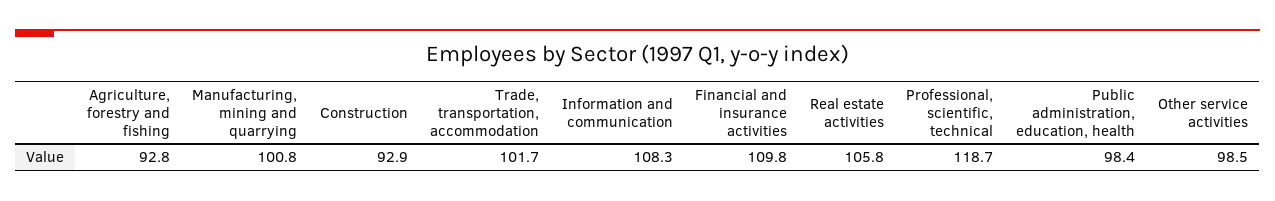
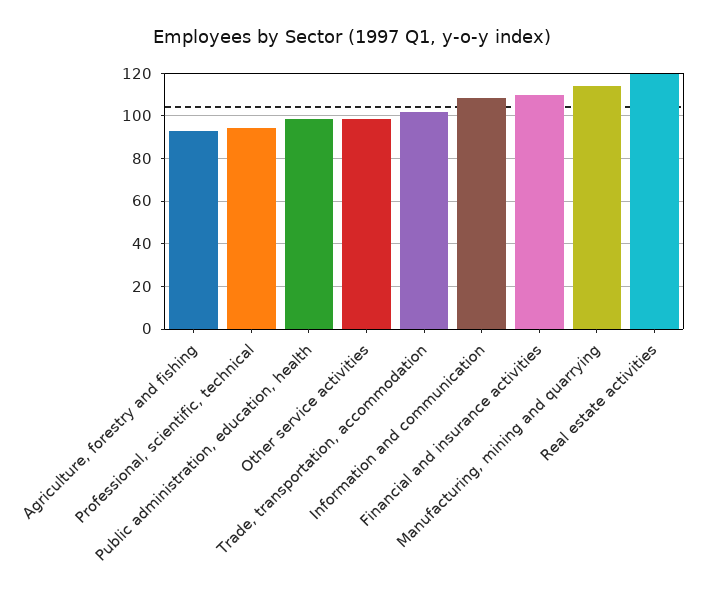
  {
    "Agriculture, forestry and fishing": 92.8,
-   "Manufacturing, mining and quarrying": 100.8,
+   "Manufacturing, mining and quarrying": 115,
-   "Construction": 92.9,
    "Trade, transportation, accommodation": 101.7,
    "Information and communication": 108.3,
    "Financial and insurance activities": 109.8,
-   "Real estate activities": 105.8,
+   "Real estate activities": 120,
-   "Professional, scientific, technical": 118.7,
+   "Professional, scientific, technical": 95,
    "Public administration, education, health": 98.4,
    "Other service activities": 98.5
  }

